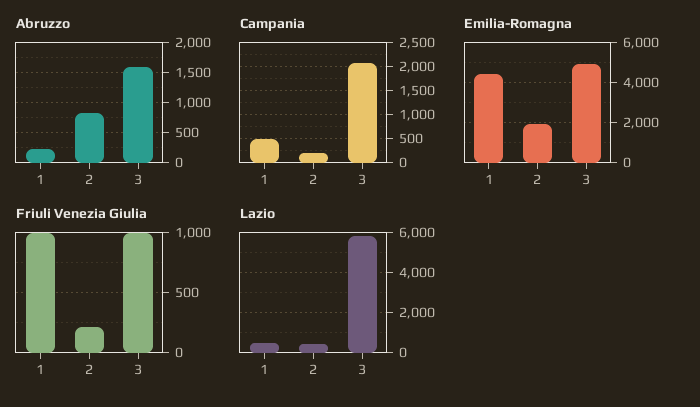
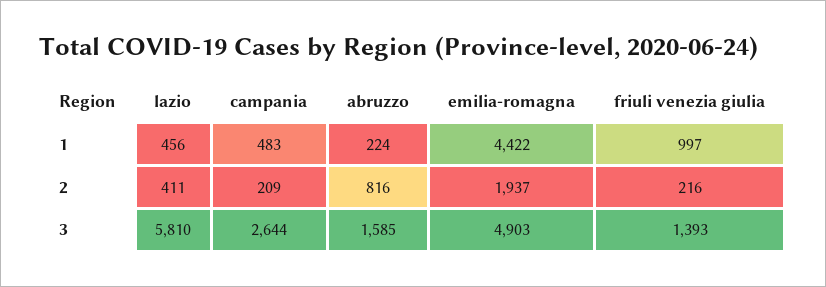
  {
    "Abruzzo": {
      "1": 224,
      "2": 816,
      "3": 1585
    },
    "Campania": {
      "1": 483,
      "2": 209,
-     "3": 2000
+     "3": 2644
    },
    "Emilia-Romagna": {
      "1": 4422,
      "2": 1937,
      "3": 4903
    },
    "Friuli Venezia Giulia": {
      "1": 997,
      "2": 216,
-     "3": 1000
+     "3": 1393
    },
    "Lazio": {
      "1": 456,
      "2": 411,
      "3": 5810
    }
  }

